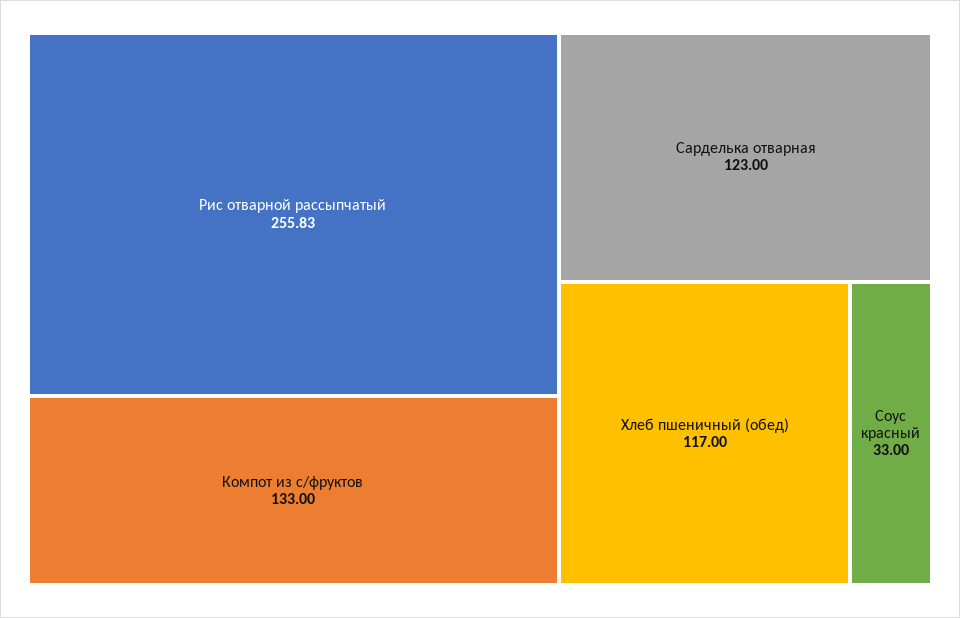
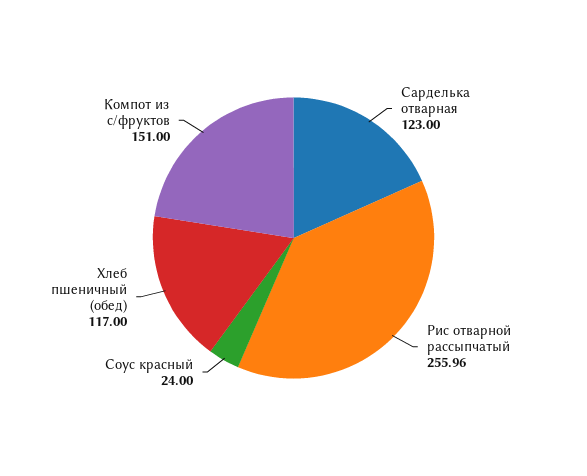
  {
-   "Рис отварной рассыпчатый": 255.83,
+   "Рис отварной рассыпчатый": 255.96,
-   "Компот из с/фруктов": 133,
+   "Компот из с/фруктов": 151,
    "Сарделька отварная": 123,
    "Хлеб пшеничный (обед)": 117,
-   "Соус красный": 33
+   "Соус красный": 24
  }

